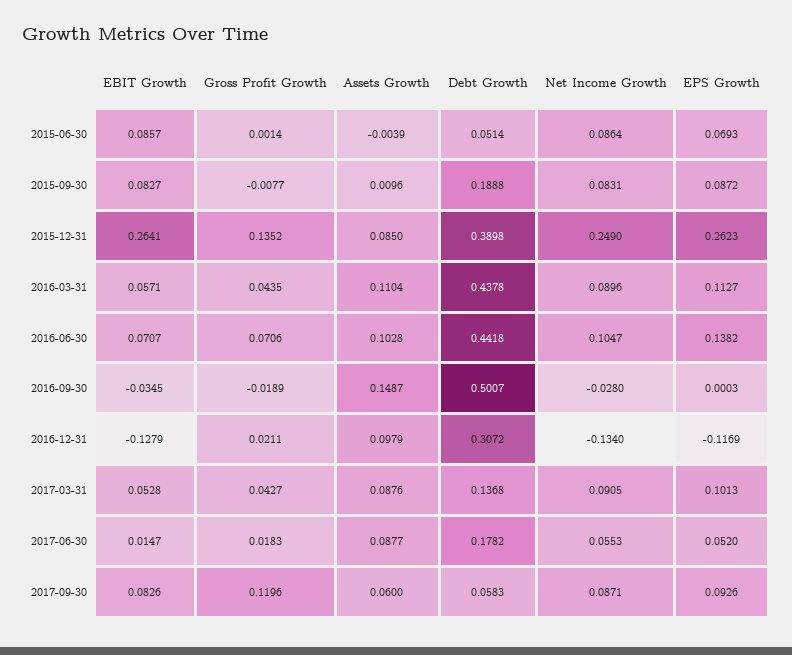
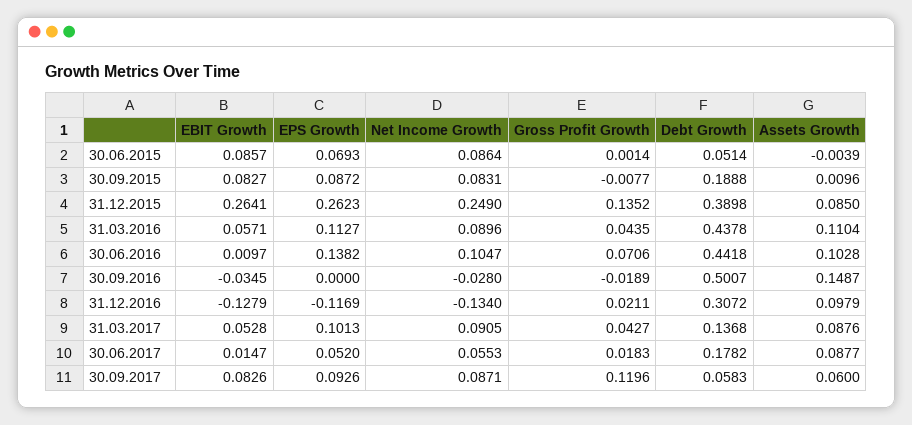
  {
    "EBIT Growth": {
      "2015-06-30": 0.0857,
      "2015-09-30": 0.0827,
      "2015-12-31": 0.2641,
      "2016-03-31": 0.0571,
-     "2016-06-30": 0.0707,
+     "2016-06-30": 0.0097,
      "2016-09-30": -0.0345,
      "2016-12-31": -0.1279,
      "2017-03-31": 0.0528,
      "2017-06-30": 0.0147,
      "2017-09-30": 0.0826
    },
    "Gross Profit Growth": {
      "2015-06-30": 0.0014,
      "2015-09-30": -0.0077,
      "2015-12-31": 0.1352,
      "2016-03-31": 0.0435,
      "2016-06-30": 0.0706,
      "2016-09-30": -0.0189,
      "2016-12-31": 0.0211,
      "2017-03-31": 0.0427,
      "2017-06-30": 0.0183,
      "2017-09-30": 0.1196
    },
    "Assets Growth": {
      "2015-06-30": -0.0039,
      "2015-09-30": 0.0096,
      "2015-12-31": 0.085,
      "2016-03-31": 0.1104,
      "2016-06-30": 0.1028,
      "2016-09-30": 0.1487,
      "2016-12-31": 0.0979,
      "2017-03-31": 0.0876,
      "2017-06-30": 0.0877,
      "2017-09-30": 0.06
    },
    "Debt Growth": {
      "2015-06-30": 0.0514,
      "2015-09-30": 0.1888,
      "2015-12-31": 0.3898,
      "2016-03-31": 0.4378,
      "2016-06-30": 0.4418,
      "2016-09-30": 0.5007,
      "2016-12-31": 0.3072,
      "2017-03-31": 0.1368,
      "2017-06-30": 0.1782,
      "2017-09-30": 0.0583
    },
    "Net Income Growth": {
      "2015-06-30": 0.0864,
      "2015-09-30": 0.0831,
      "2015-12-31": 0.249,
      "2016-03-31": 0.0896,
      "2016-06-30": 0.1047,
      "2016-09-30": -0.028,
      "2016-12-31": -0.134,
      "2017-03-31": 0.0905,
      "2017-06-30": 0.0553,
      "2017-09-30": 0.0871
    },
    "EPS Growth": {
      "2015-06-30": 0.0693,
      "2015-09-30": 0.0872,
      "2015-12-31": 0.2623,
      "2016-03-31": 0.1127,
      "2016-06-30": 0.1382,
-     "2016-09-30": 0.0003,
+     "2016-09-30": 0,
      "2016-12-31": -0.1169,
      "2017-03-31": 0.1013,
      "2017-06-30": 0.052,
      "2017-09-30": 0.0926
    }
  }

